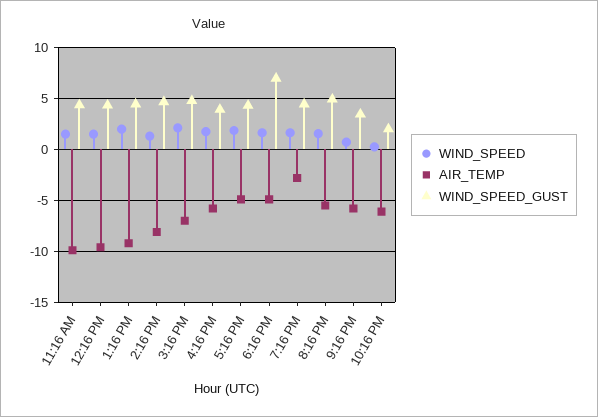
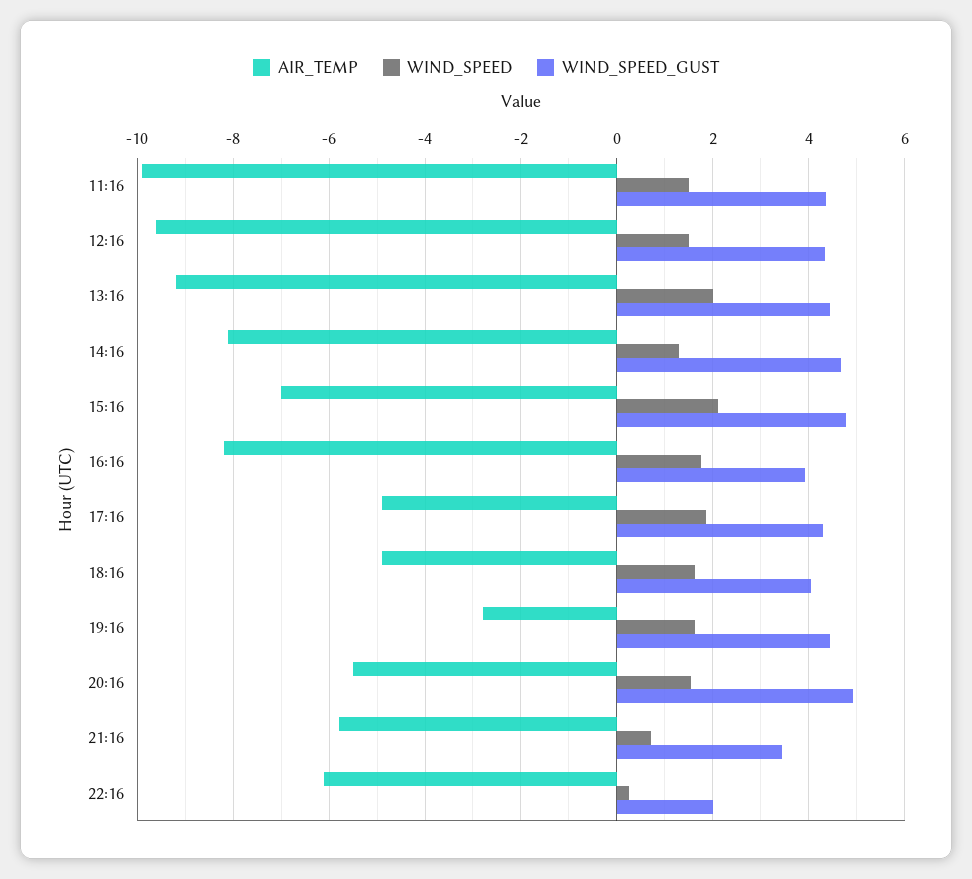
  {
    "WIND_SPEED": {
      "11:16 AM": 1.6,
      "12:16 PM": 1.6,
      "1:16 PM": 2,
      "2:16 PM": 1.4,
      "3:16 PM": 2.2,
      "4:16 PM": 1.8,
      "5:16 PM": 1.8,
      "6:16 PM": 1.6,
      "7:16 PM": 1.6,
      "8:16 PM": 1.6,
      "9:16 PM": 0.8,
      "10:16 PM": 0.2
    },
    "AIR_TEMP": {
      "11:16 AM": -10,
      "12:16 PM": -9.6,
      "1:16 PM": -9.2,
      "2:16 PM": -8.2,
      "3:16 PM": -7,
-     "4:16 PM": -6,
+     "4:16 PM": -8.2,
      "5:16 PM": -5,
      "6:16 PM": -5,
      "7:16 PM": -2.8,
      "8:16 PM": -5.6,
      "9:16 PM": -5.8,
      "10:16 PM": -6.2
    },
    "WIND_SPEED_GUST": {
      "11:16 AM": 4.4,
      "12:16 PM": 4.4,
      "1:16 PM": 4.4,
      "2:16 PM": 4.6,
      "3:16 PM": 4.8,
      "4:16 PM": 4,
      "5:16 PM": 4.4,
-     "6:16 PM": 7,
+     "6:16 PM": 4,
      "7:16 PM": 4.4,
      "8:16 PM": 5,
      "9:16 PM": 3.4,
      "10:16 PM": 2
    }
  }

